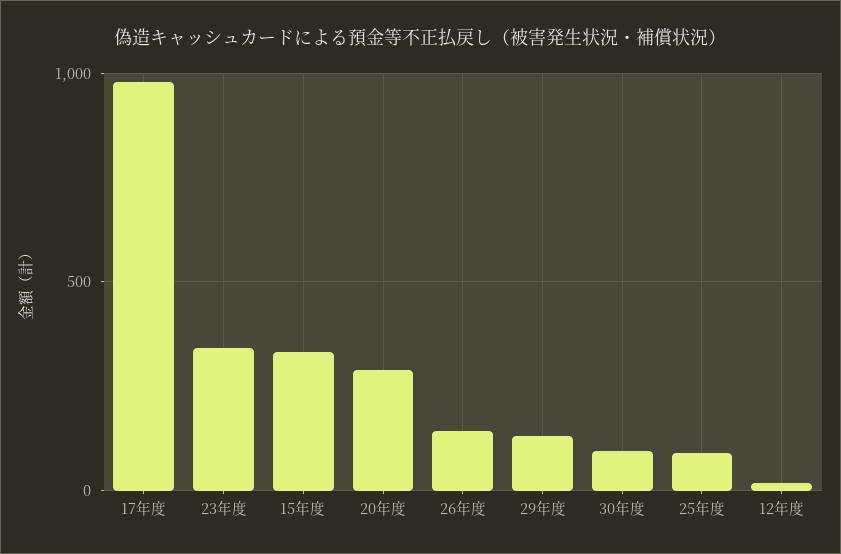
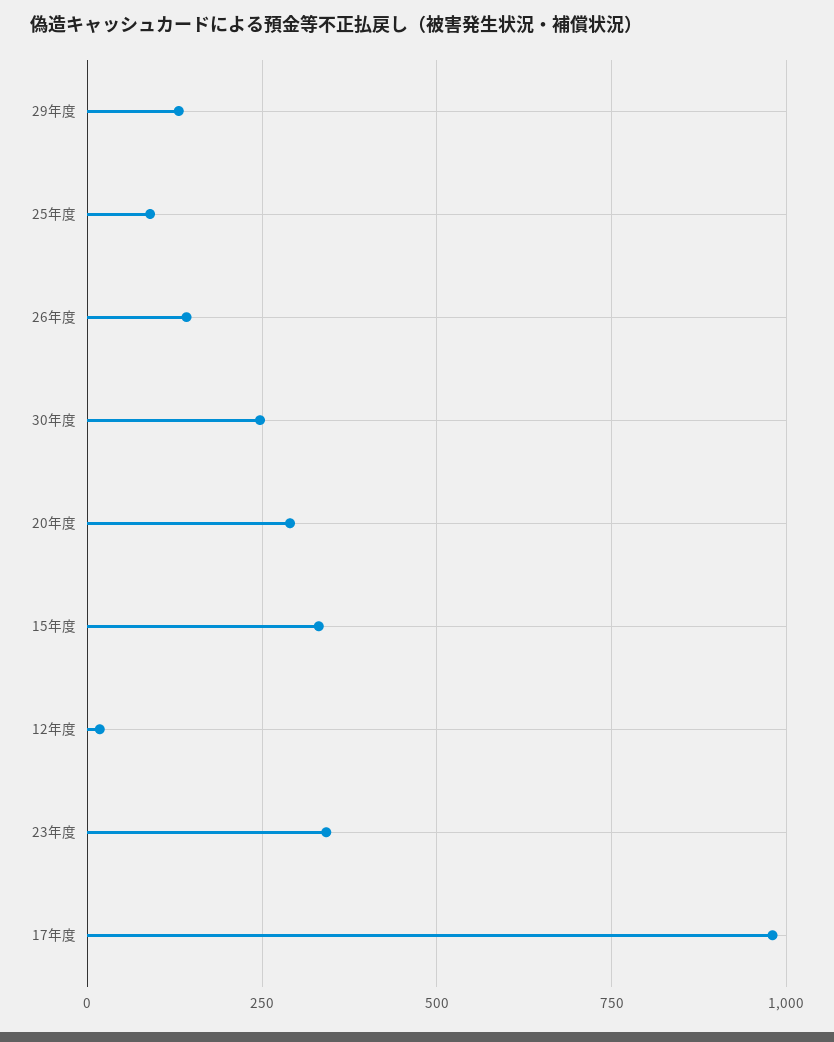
  {
    "17年度": 975,
    "23年度": 350,
    "15年度": 325,
    "20年度": 300,
    "26年度": 150,
    "29年度": 125,
-   "30年度": 100,
+   "30年度": 250,
    "25年度": 100,
    "12年度": 25
  }

